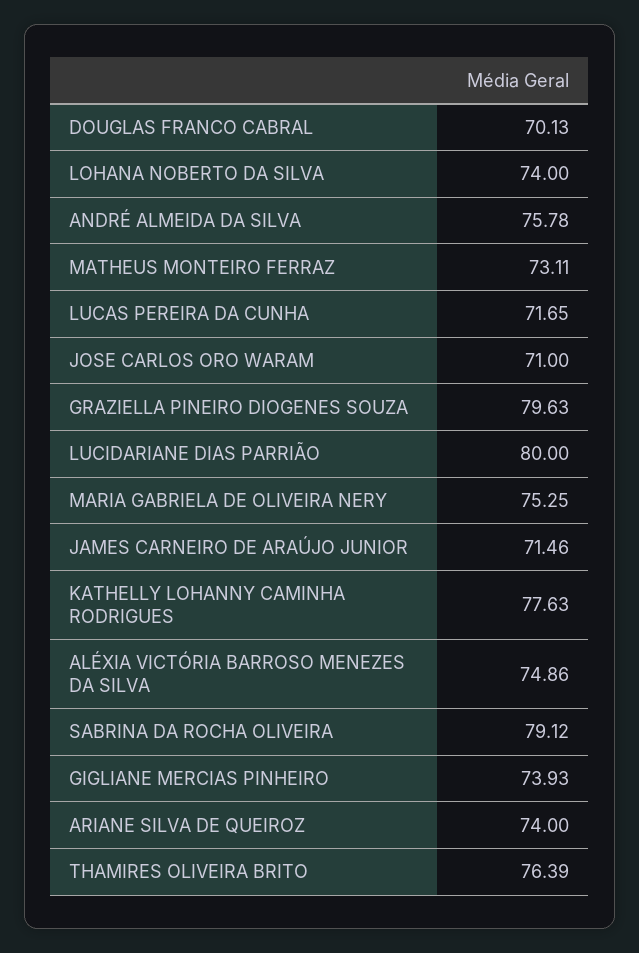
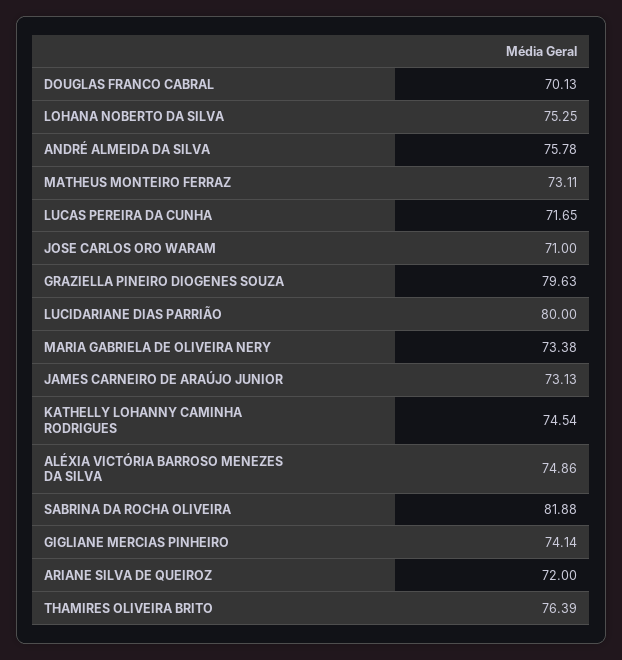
  {
    "DOUGLAS FRANCO CABRAL": 70.13,
-   "LOHANA NOBERTO DA SILVA": 74,
+   "LOHANA NOBERTO DA SILVA": 75.25,
    "ANDRÉ ALMEIDA DA SILVA": 75.78,
    "MATHEUS MONTEIRO FERRAZ": 73.11,
    "LUCAS PEREIRA DA CUNHA": 71.65,
    "JOSE CARLOS ORO WARAM": 71,
    "GRAZIELLA PINEIRO DIOGENES SOUZA": 79.63,
    "LUCIDARIANE DIAS PARRIÃO": 80,
-   "MARIA GABRIELA DE OLIVEIRA NERY": 75.25,
+   "MARIA GABRIELA DE OLIVEIRA NERY": 73.38,
-   "JAMES CARNEIRO DE ARAÚJO JUNIOR": 71.46,
+   "JAMES CARNEIRO DE ARAÚJO JUNIOR": 73.13,
-   "KATHELLY LOHANNY CAMINHA RODRIGUES": 77.63,
+   "KATHELLY LOHANNY CAMINHA RODRIGUES": 74.54,
    "ALÉXIA VICTÓRIA BARROSO MENEZES DA SILVA": 74.86,
-   "SABRINA DA ROCHA OLIVEIRA": 79.12,
+   "SABRINA DA ROCHA OLIVEIRA": 81.88,
-   "GIGLIANE MERCIAS PINHEIRO": 73.93,
+   "GIGLIANE MERCIAS PINHEIRO": 74.14,
-   "ARIANE SILVA DE QUEIROZ": 74,
+   "ARIANE SILVA DE QUEIROZ": 72,
    "THAMIRES OLIVEIRA BRITO": 76.39
  }

